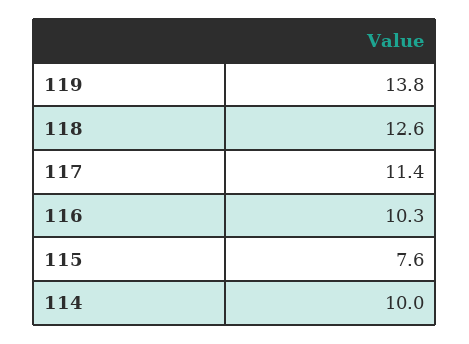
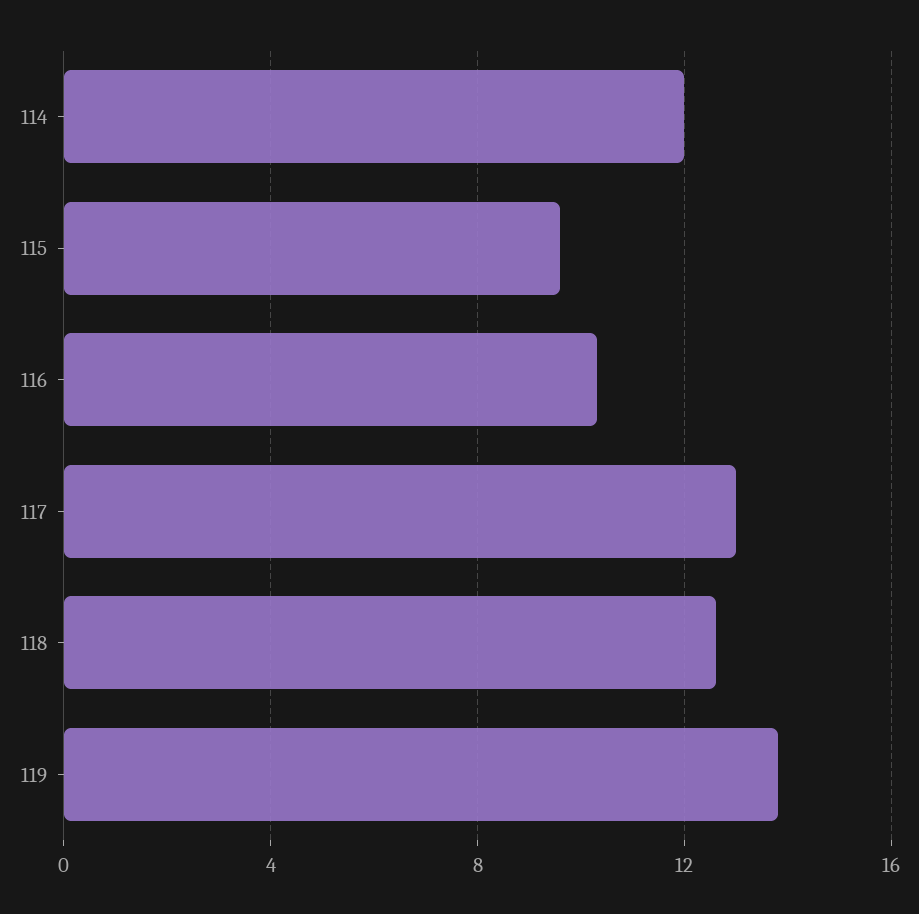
  {
    "119": 13.8,
    "118": 12.6,
-   "117": 11.4,
+   "117": 13,
    "116": 10.3,
-   "115": 7.6,
+   "115": 9.5,
-   "114": 10
+   "114": 12
  }

